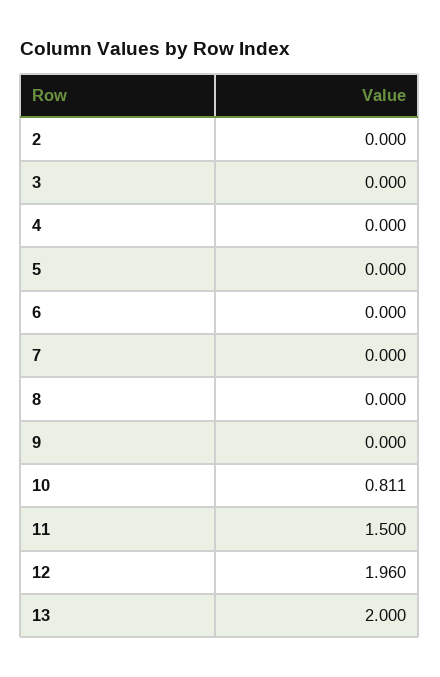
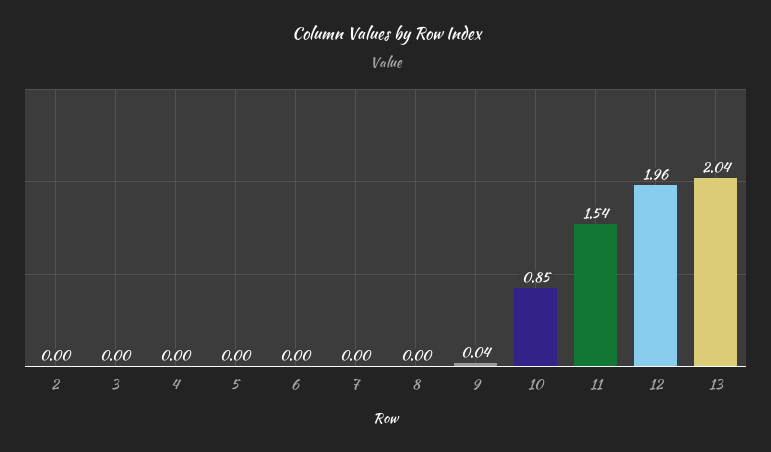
  {
    "2": 0,
    "3": 0,
    "4": 0,
    "5": 0,
    "6": 0,
    "7": 0,
    "8": 0,
-   "9": 0,
+   "9": 0.04,
-   "10": 0.811,
+   "10": 0.85,
-   "11": 1.5,
+   "11": 1.54,
    "12": 1.96,
-   "13": 2
+   "13": 2.04
  }

